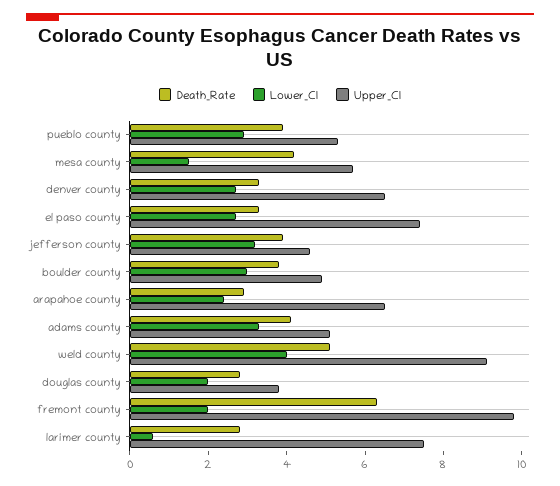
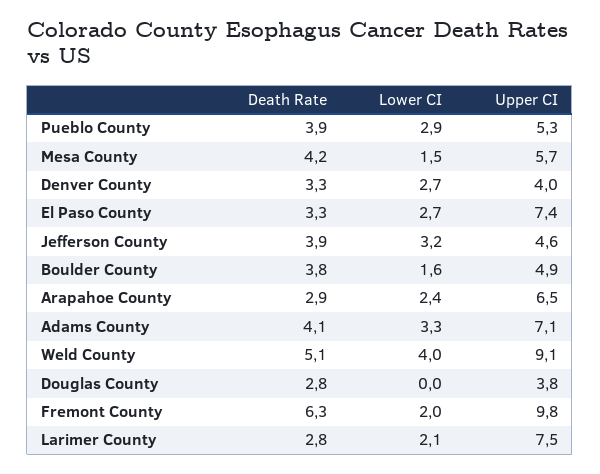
  {
    "Death_Rate": {
      "pueblo county": 3.9,
      "mesa county": 4.2,
      "denver county": 3.3,
      "el paso county": 3.3,
      "jefferson county": 3.9,
      "boulder county": 3.8,
      "arapahoe county": 2.9,
      "adams county": 4.1,
      "weld county": 5.1,
      "douglas county": 2.8,
      "fremont county": 6.3,
      "larimer county": 2.8
    },
    "Lower_CI": {
      "pueblo county": 2.9,
      "mesa county": 1.5,
      "denver county": 2.7,
      "el paso county": 2.7,
      "jefferson county": 3.2,
-     "boulder county": 3,
+     "boulder county": 1.6,
      "arapahoe county": 2.4,
      "adams county": 3.3,
      "weld county": 4,
-     "douglas county": 2,
+     "douglas county": 0,
      "fremont county": 2,
-     "larimer county": 0.5
+     "larimer county": 2.1
    },
    "Upper_CI": {
      "pueblo county": 5.3,
      "mesa county": 5.7,
-     "denver county": 6.5,
+     "denver county": 4,
      "el paso county": 7.4,
      "jefferson county": 4.6,
      "boulder county": 4.9,
      "arapahoe county": 6.5,
-     "adams county": 5,
+     "adams county": 7.1,
      "weld county": 9.1,
      "douglas county": 3.8,
      "fremont county": 9.8,
      "larimer county": 7.5
    }
  }

